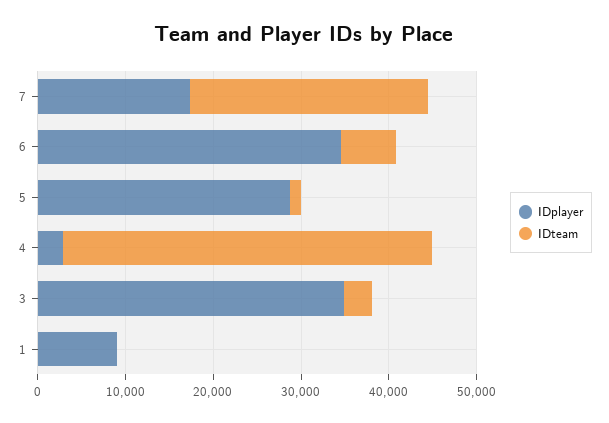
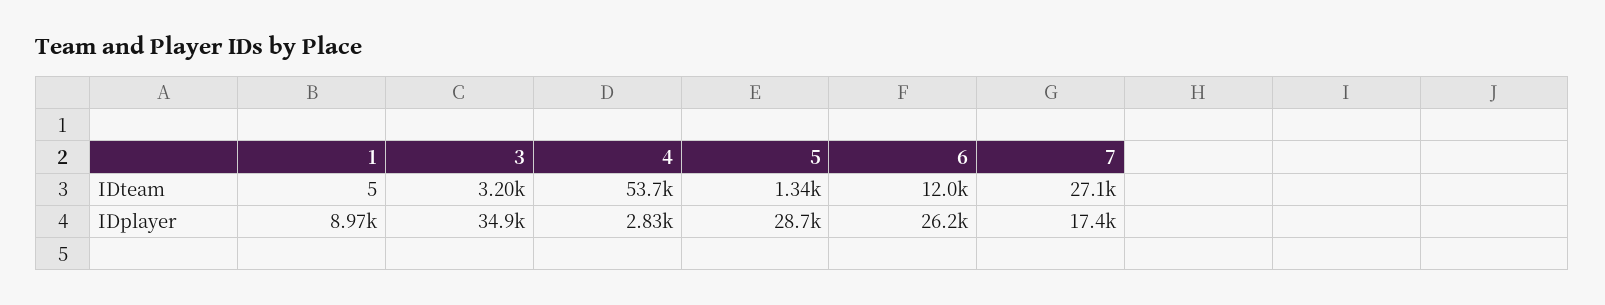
  {
    "IDplayer": {
      "7": 17400,
-     "6": 34000,
+     "6": 26200,
      "5": 28700,
      "4": 2830,
      "3": 34900,
      "1": 8970
    },
    "IDteam": {
      "7": 27100,
-     "6": 6000,
+     "6": 12000,
      "5": 1340,
-     "4": 42000,
+     "4": 53700,
      "3": 3200,
      "1": 5
    }
  }

